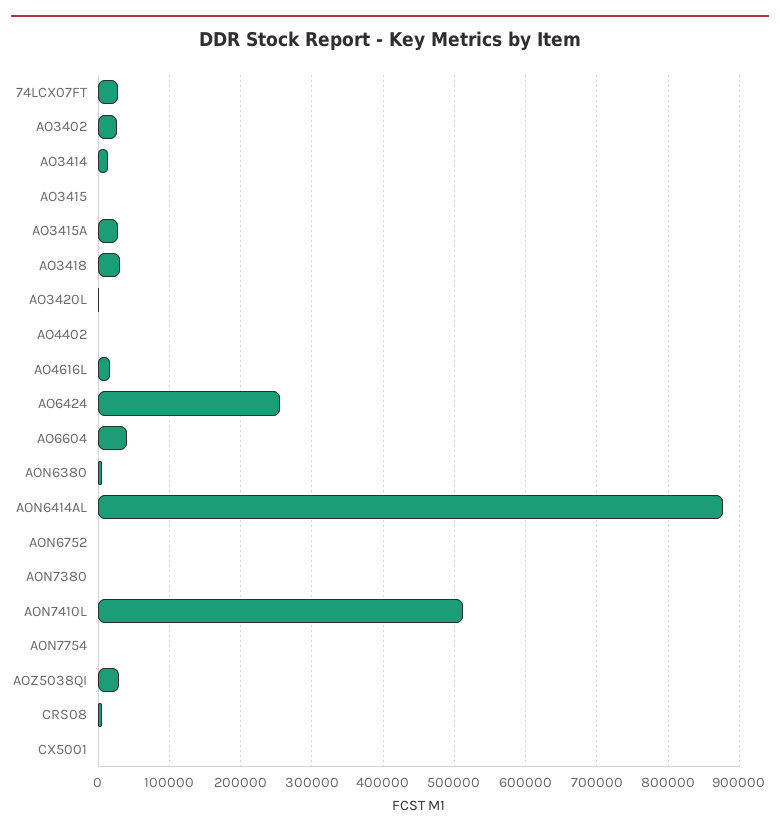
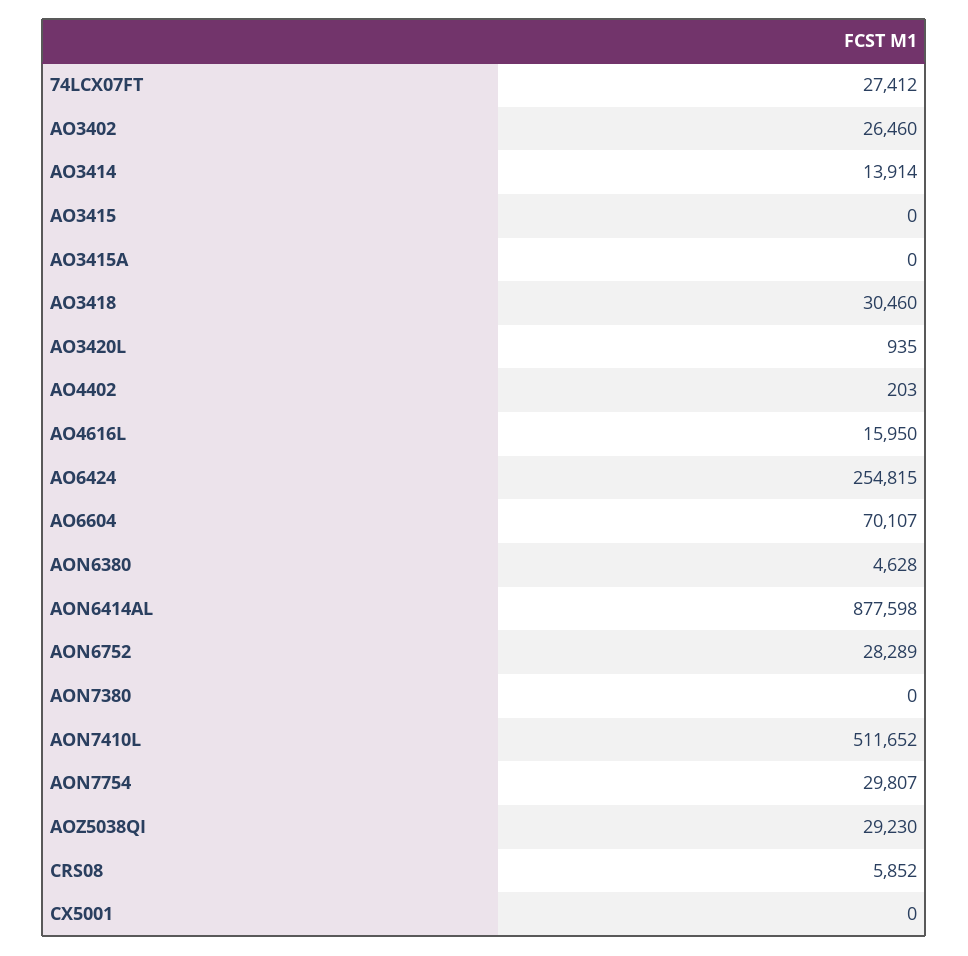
  {
    "74LCX07FT": 27412,
    "AO3402": 26460,
    "AO3414": 13914,
    "AO3415": 0,
-   "AO3415A": 30000,
+   "AO3415A": 0,
    "AO3418": 30460,
    "AO3420L": 935,
    "AO4402": 203,
    "AO4616L": 15950,
    "AO6424": 254815,
-   "AO6604": 40000,
+   "AO6604": 70107,
    "AON6380": 4628,
    "AON6414AL": 877598,
-   "AON6752": 0,
+   "AON6752": 28289,
    "AON7380": 0,
    "AON7410L": 511652,
-   "AON7754": 0,
+   "AON7754": 29807,
    "AOZ5038QI": 29230,
    "CRS08": 5852,
    "CX5001": 0
  }

